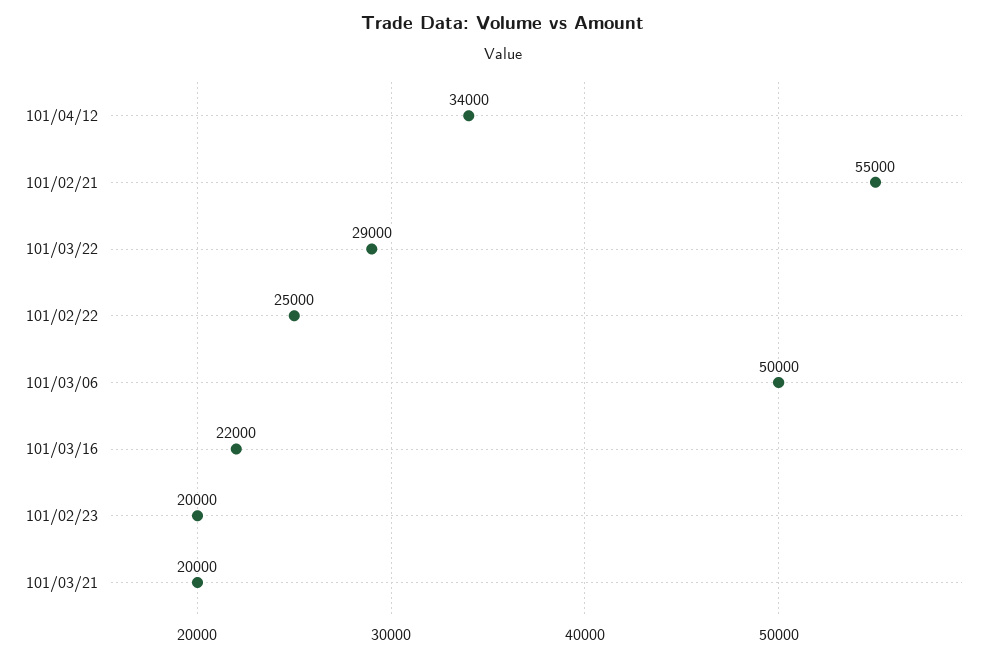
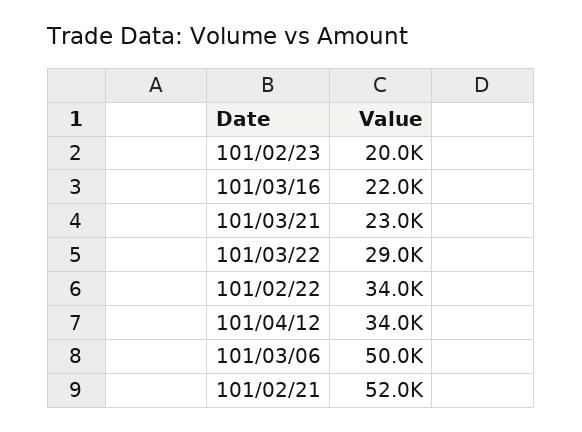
  {
    "101/04/12": 34000,
-   "101/02/21": 55000,
+   "101/02/21": 52000,
    "101/03/22": 29000,
-   "101/02/22": 25000,
+   "101/02/22": 34000,
    "101/03/06": 50000,
    "101/03/16": 22000,
    "101/02/23": 20000,
-   "101/03/21": 20000
+   "101/03/21": 23000
  }

